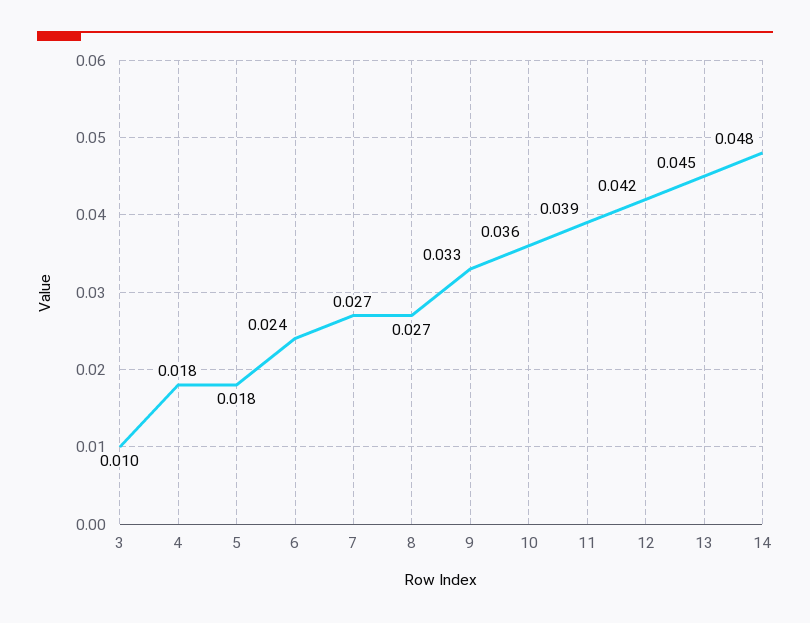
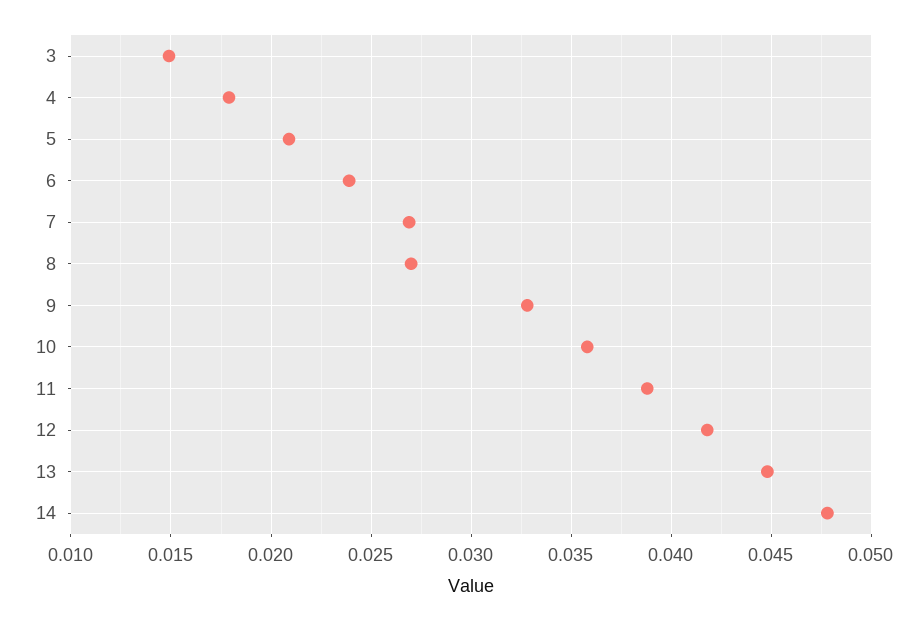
  {
-   "3": 0.01,
+   "3": 0.015,
    "4": 0.018,
-   "5": 0.018,
+   "5": 0.021,
    "6": 0.024,
    "7": 0.027,
    "8": 0.027,
    "9": 0.033,
    "10": 0.036,
    "11": 0.039,
    "12": 0.042,
    "13": 0.045,
    "14": 0.048
  }

